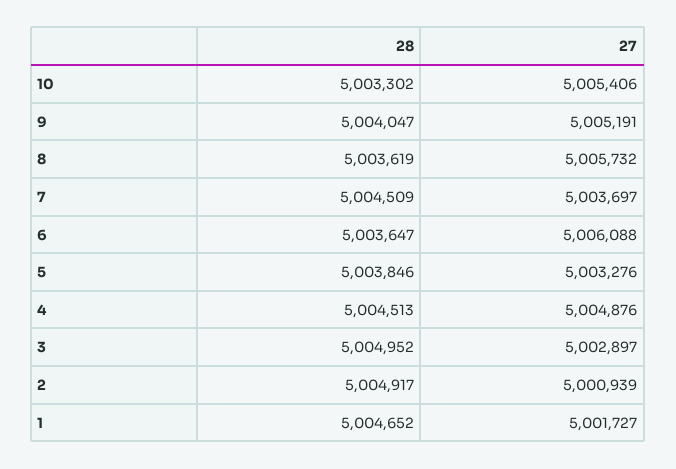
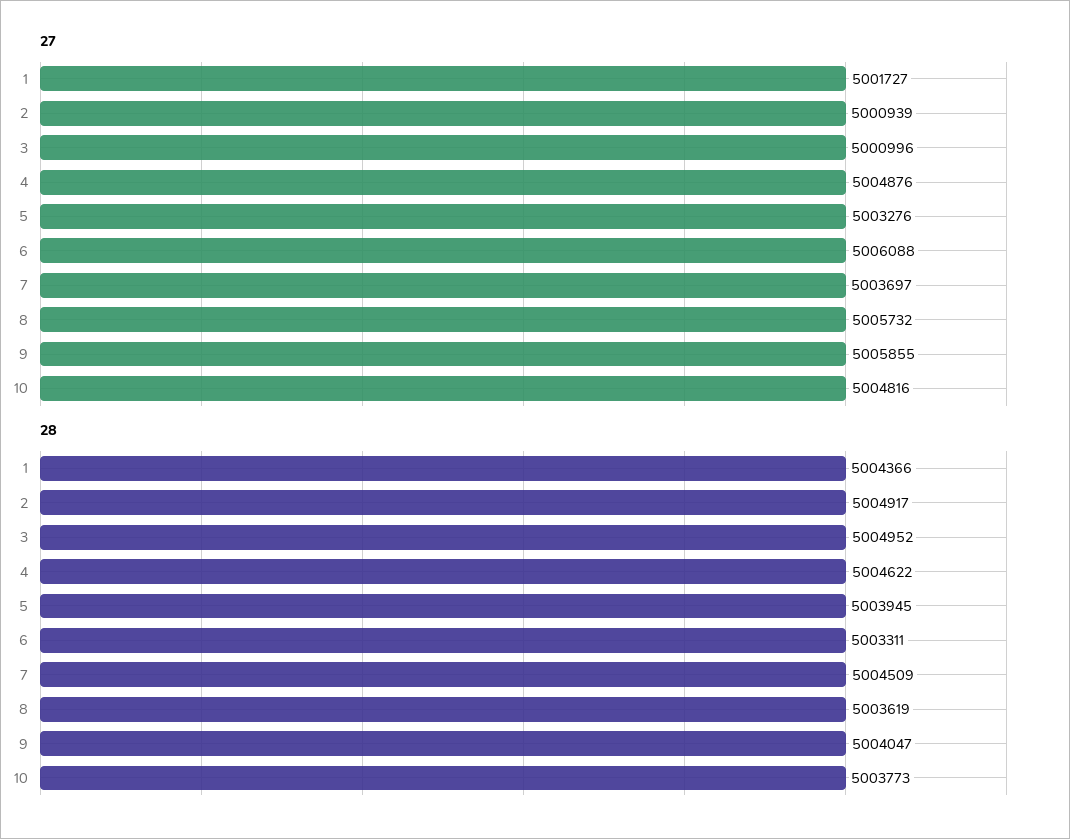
  {
    "28": {
-     "10": 5003302,
+     "10": 5003773,
      "9": 5004047,
      "8": 5003619,
      "7": 5004509,
-     "6": 5003647,
+     "6": 5003311,
-     "5": 5003846,
+     "5": 5003945,
-     "4": 5004513,
+     "4": 5004622,
      "3": 5004952,
      "2": 5004917,
-     "1": 5004652
+     "1": 5004366
    },
    "27": {
-     "10": 5005406,
+     "10": 5004816,
-     "9": 5005191,
+     "9": 5005855,
      "8": 5005732,
      "7": 5003697,
      "6": 5006088,
      "5": 5003276,
      "4": 5004876,
-     "3": 5002897,
+     "3": 5000996,
      "2": 5000939,
      "1": 5001727
    }
  }

